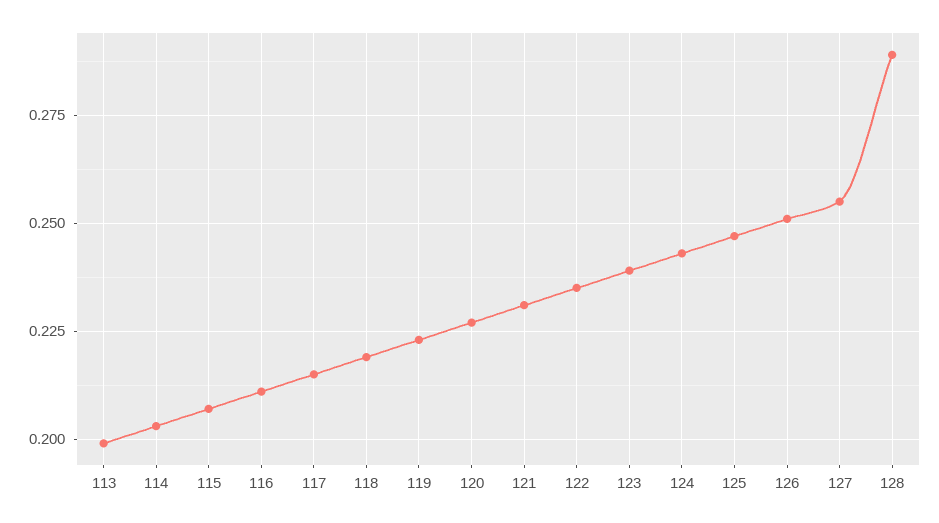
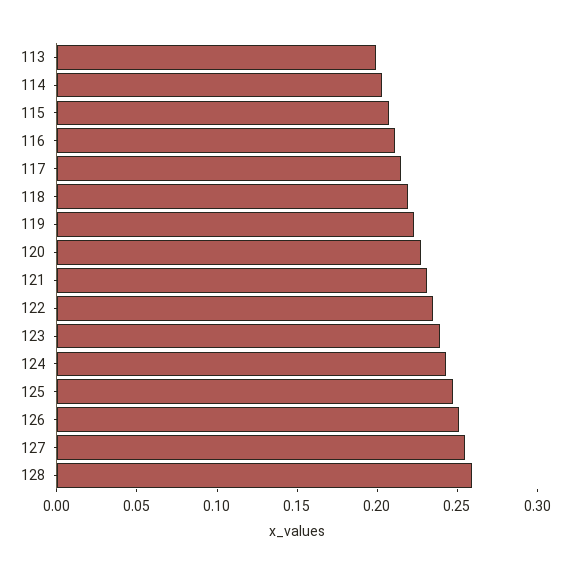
  {
    "113": 0.2,
    "114": 0.205,
    "115": 0.205,
    "116": 0.21,
    "117": 0.215,
    "118": 0.22,
    "119": 0.225,
    "120": 0.225,
    "121": 0.23,
    "122": 0.235,
    "123": 0.24,
    "124": 0.245,
    "125": 0.245,
    "126": 0.25,
    "127": 0.255,
-   "128": 0.29
+   "128": 0.26
  }

